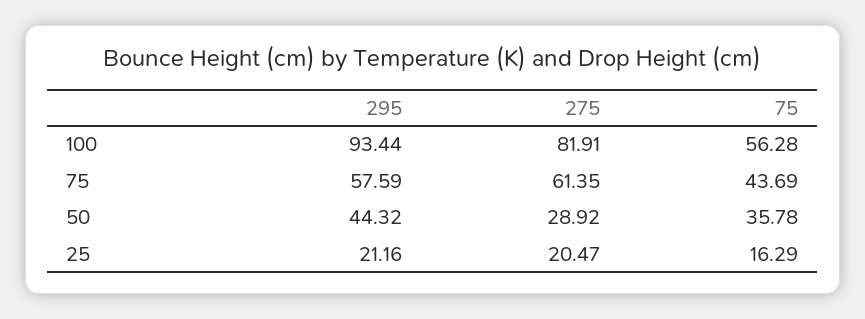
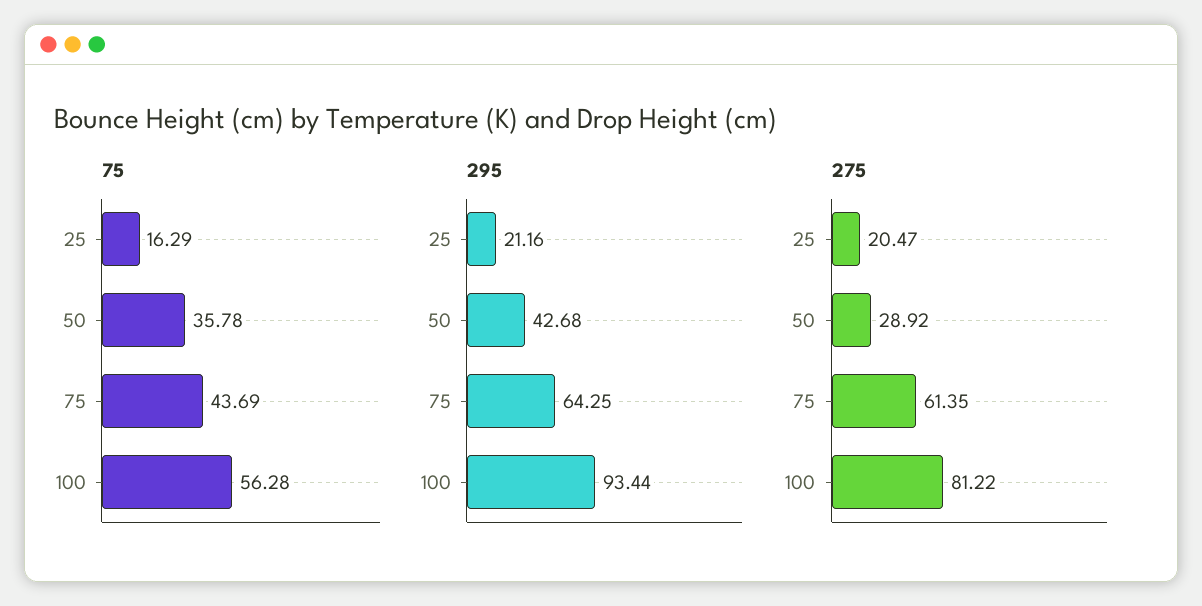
  {
    "295": {
      "100": 93.44,
-     "75": 57.59,
+     "75": 64.25,
-     "50": 44.32,
+     "50": 42.68,
      "25": 21.16
    },
    "275": {
-     "100": 81.91,
+     "100": 81.22,
      "75": 61.35,
      "50": 28.92,
      "25": 20.47
    },
    "75": {
      "100": 56.28,
      "75": 43.69,
      "50": 35.78,
      "25": 16.29
    }
  }

